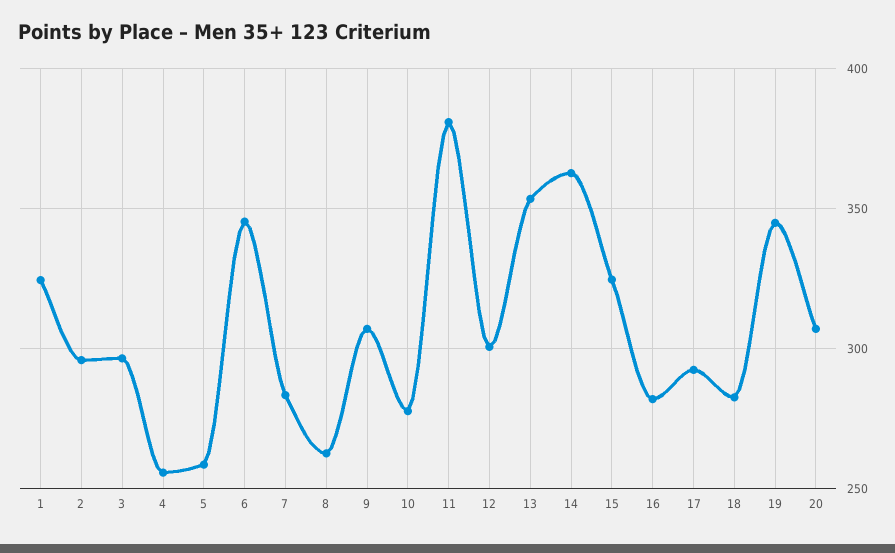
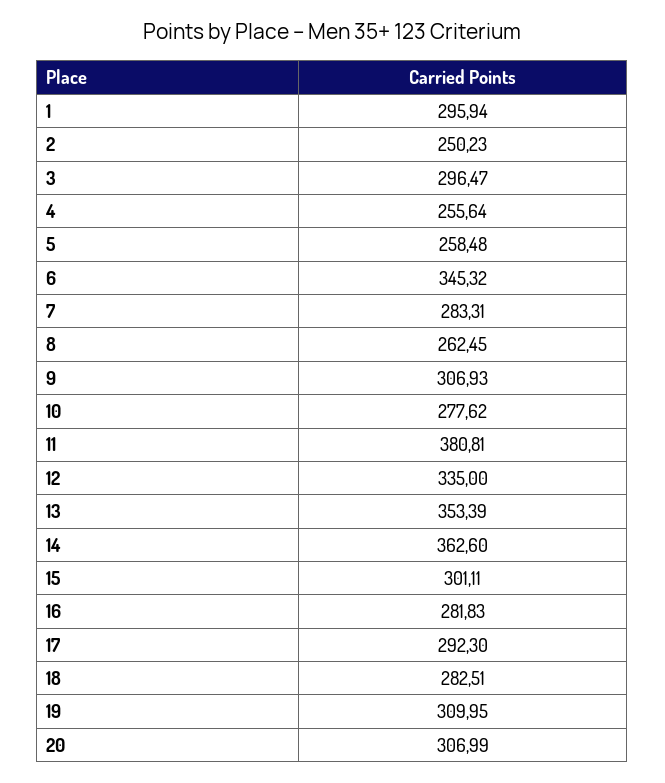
  {
-   "1": 325,
+   "1": 295.94,
-   "2": 295,
+   "2": 250.23,
    "3": 296.47,
    "4": 255.64,
    "5": 258.48,
    "6": 345.32,
    "7": 283.31,
    "8": 262.45,
    "9": 306.93,
    "10": 277.62,
    "11": 380.81,
-   "12": 300,
+   "12": 335,
    "13": 353.39,
    "14": 362.6,
-   "15": 325,
+   "15": 301.11,
    "16": 281.83,
    "17": 292.3,
    "18": 282.51,
-   "19": 345,
+   "19": 309.95,
    "20": 306.99
  }

